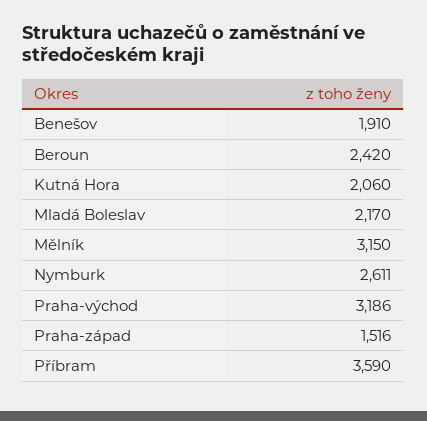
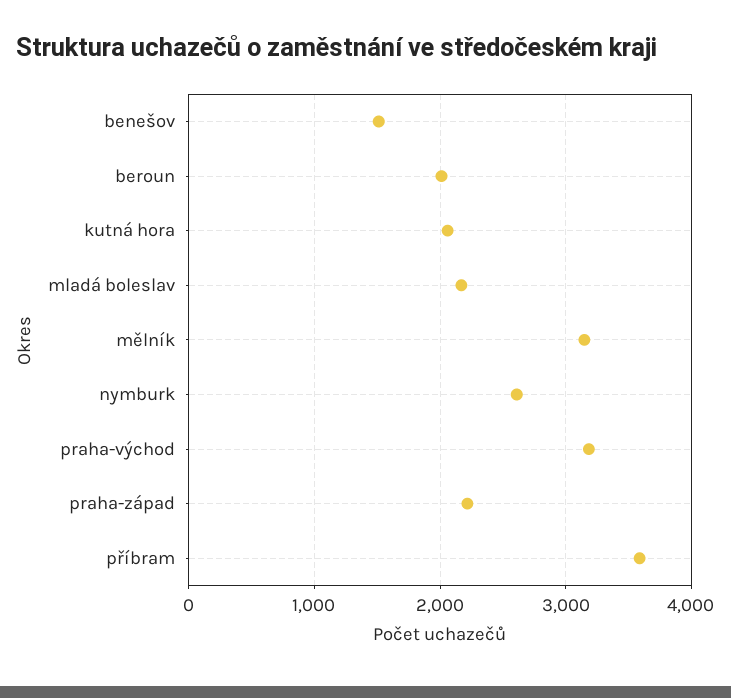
  {
-   "Benešov": 1910,
+   "Benešov": 1500,
-   "Beroun": 2420,
+   "Beroun": 2000,
    "Kutná Hora": 2060,
    "Mladá Boleslav": 2170,
    "Mělník": 3150,
    "Nymburk": 2611,
    "Praha-východ": 3186,
-   "Praha-západ": 1516,
+   "Praha-západ": 2200,
    "Příbram": 3590
  }

